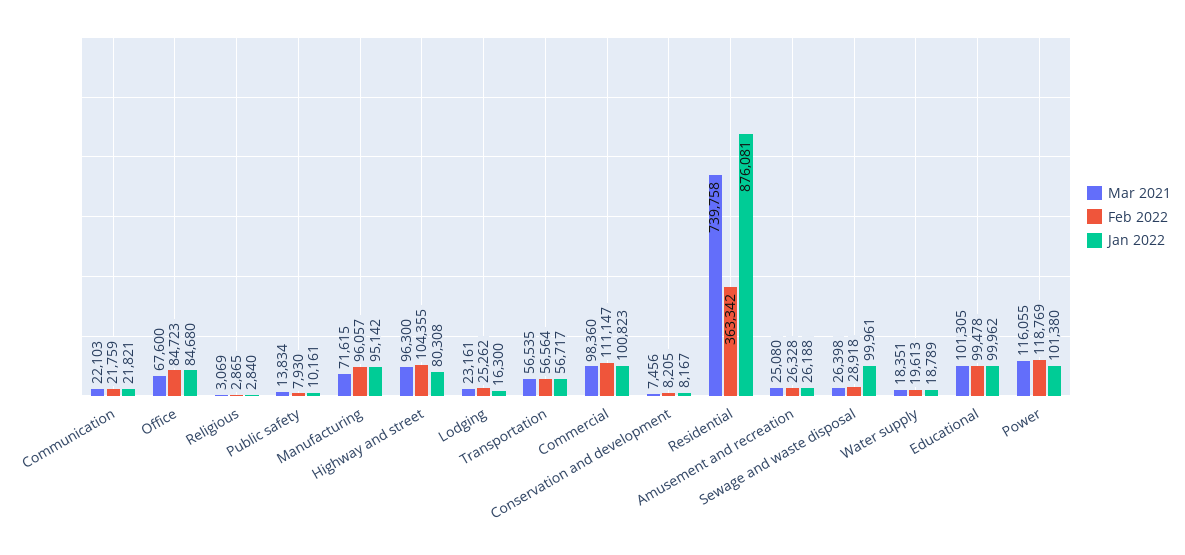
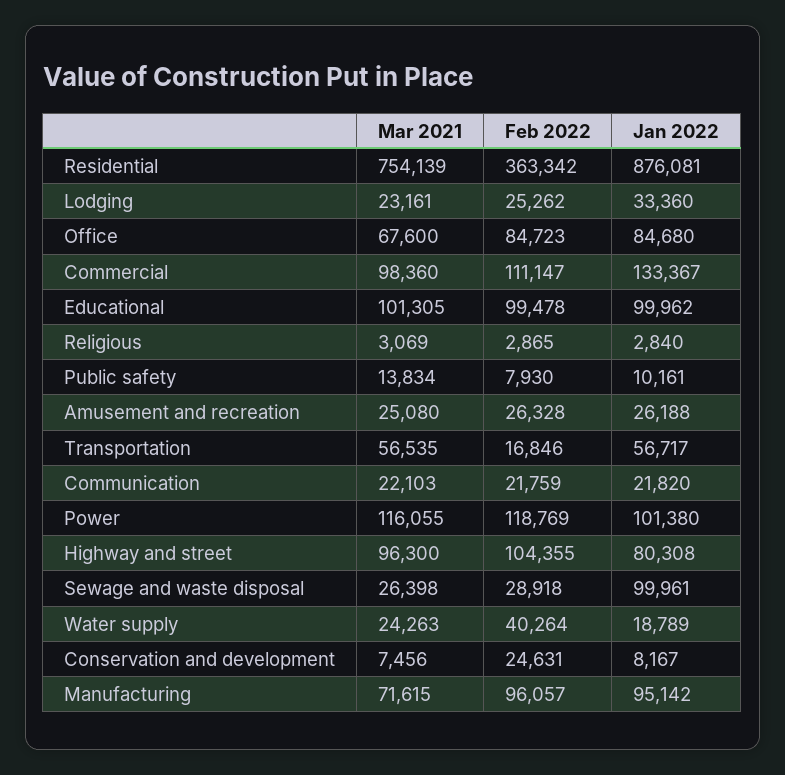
  {
    "Mar 2021": {
      "Communication": 22103,
      "Office": 67600,
      "Religious": 3069,
      "Public safety": 13834,
      "Manufacturing": 71615,
      "Highway and street": 96300,
      "Lodging": 23161,
      "Transportation": 56535,
      "Commercial": 98360,
      "Conservation and development": 7456,
-     "Residential": 739758,
+     "Residential": 754139,
      "Amusement and recreation": 25080,
      "Sewage and waste disposal": 26398,
-     "Water supply": 18351,
+     "Water supply": 24263,
      "Educational": 101305,
      "Power": 116055
    },
    "Feb 2022": {
      "Communication": 21759,
      "Office": 84723,
      "Religious": 2865,
      "Public safety": 7930,
      "Manufacturing": 96057,
      "Highway and street": 104355,
      "Lodging": 25262,
-     "Transportation": 56564,
+     "Transportation": 16846,
      "Commercial": 111147,
-     "Conservation and development": 8205,
+     "Conservation and development": 24631,
      "Residential": 363342,
      "Amusement and recreation": 26328,
      "Sewage and waste disposal": 28918,
-     "Water supply": 19613,
+     "Water supply": 40264,
      "Educational": 99478,
      "Power": 118769
    },
    "Jan 2022": {
-     "Communication": 21821,
+     "Communication": 21820,
      "Office": 84680,
      "Religious": 2840,
      "Public safety": 10161,
      "Manufacturing": 95142,
      "Highway and street": 80308,
-     "Lodging": 16300,
+     "Lodging": 33360,
      "Transportation": 56717,
-     "Commercial": 100823,
+     "Commercial": 133367,
      "Conservation and development": 8167,
      "Residential": 876081,
      "Amusement and recreation": 26188,
      "Sewage and waste disposal": 99961,
      "Water supply": 18789,
      "Educational": 99962,
      "Power": 101380
    }
  }

